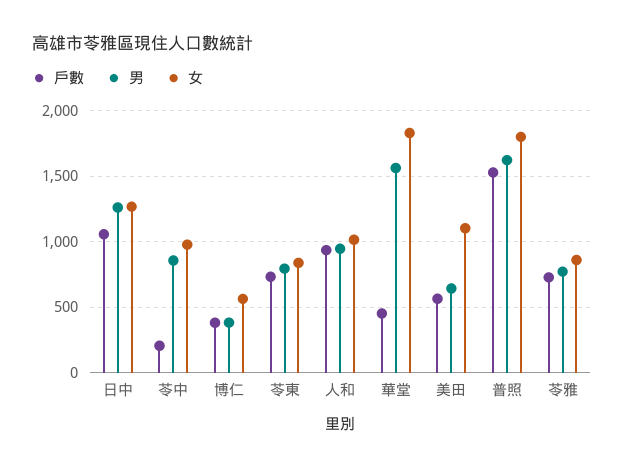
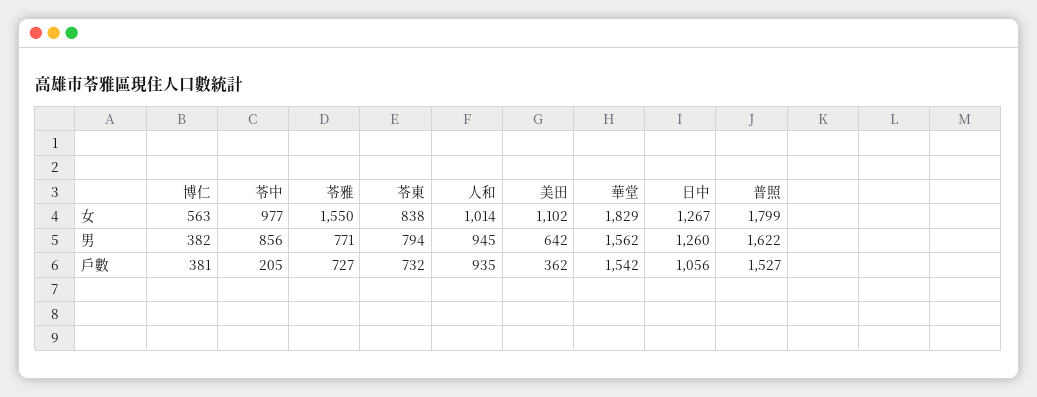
  {
    "戶數": {
      "日中": 1056,
      "苓中": 205,
      "博仁": 381,
      "苓東": 732,
      "人和": 935,
-     "華堂": 450,
+     "華堂": 1542,
-     "美田": 550,
+     "美田": 362,
      "普照": 1527,
      "苓雅": 727
    },
    "男": {
      "日中": 1260,
      "苓中": 856,
      "博仁": 382,
      "苓東": 794,
      "人和": 945,
      "華堂": 1562,
      "美田": 642,
      "普照": 1622,
      "苓雅": 771
    },
    "女": {
      "日中": 1267,
      "苓中": 977,
      "博仁": 563,
      "苓東": 838,
      "人和": 1014,
      "華堂": 1829,
      "美田": 1102,
      "普照": 1799,
-     "苓雅": 850
+     "苓雅": 1550
    }
  }

